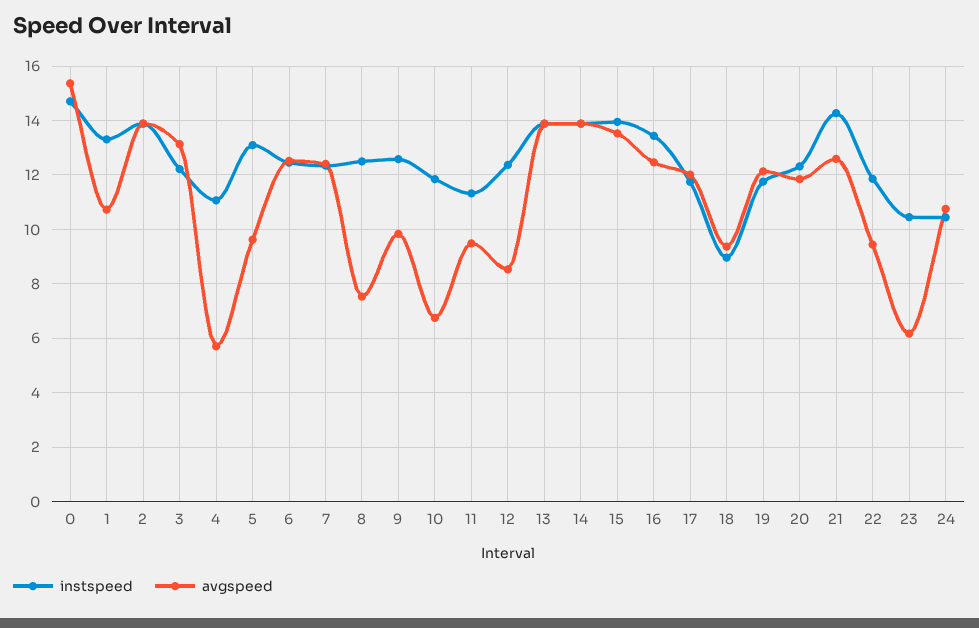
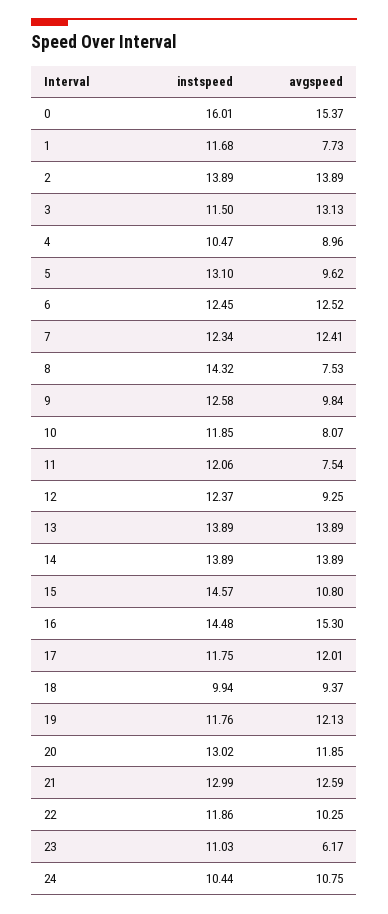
  {
    "instspeed": {
-     "0": 14.75,
+     "0": 16.01,
-     "1": 13.25,
+     "1": 11.68,
      "2": 13.89,
-     "3": 12.25,
+     "3": 11.5,
-     "4": 11,
+     "4": 10.47,
      "5": 13.1,
      "6": 12.45,
      "7": 12.34,
-     "8": 12.5,
+     "8": 14.32,
      "9": 12.58,
      "10": 11.85,
-     "11": 11.25,
+     "11": 12.06,
      "12": 12.37,
      "13": 13.89,
      "14": 13.89,
-     "15": 14,
+     "15": 14.57,
-     "16": 13.5,
+     "16": 14.48,
      "17": 11.75,
-     "18": 9,
+     "18": 9.94,
      "19": 11.76,
-     "20": 12.25,
+     "20": 13.02,
-     "21": 14.25,
+     "21": 12.99,
      "22": 11.86,
-     "23": 10.5,
+     "23": 11.03,
      "24": 10.44
    },
    "avgspeed": {
      "0": 15.37,
-     "1": 10.75,
+     "1": 7.73,
      "2": 13.89,
      "3": 13.13,
-     "4": 5.75,
+     "4": 8.96,
      "5": 9.62,
      "6": 12.52,
      "7": 12.41,
      "8": 7.53,
      "9": 9.84,
-     "10": 6.75,
+     "10": 8.07,
-     "11": 9.5,
+     "11": 7.54,
-     "12": 8.5,
+     "12": 9.25,
      "13": 13.89,
      "14": 13.89,
-     "15": 13.5,
+     "15": 10.8,
-     "16": 12.5,
+     "16": 15.3,
      "17": 12.01,
      "18": 9.37,
      "19": 12.13,
      "20": 11.85,
      "21": 12.59,
-     "22": 9.5,
+     "22": 10.25,
      "23": 6.17,
      "24": 10.75
    }
  }

